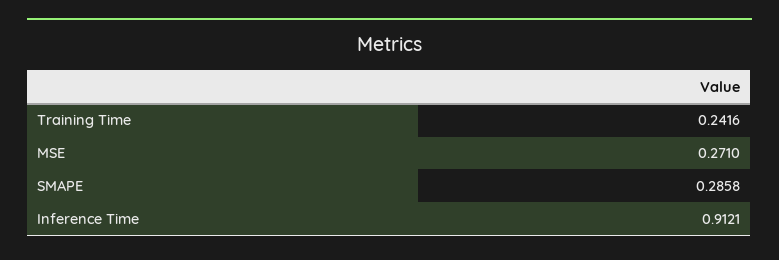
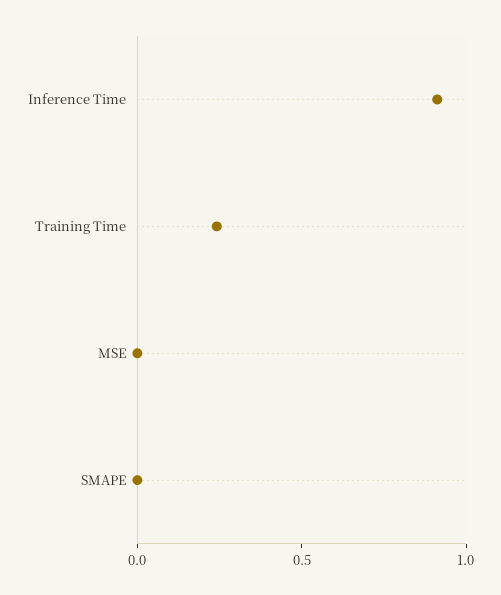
  {
    "Training Time": 0.2416,
-   "MSE": 0.271,
+   "MSE": 0,
-   "SMAPE": 0.2858,
+   "SMAPE": 0,
    "Inference Time": 0.9121
  }

